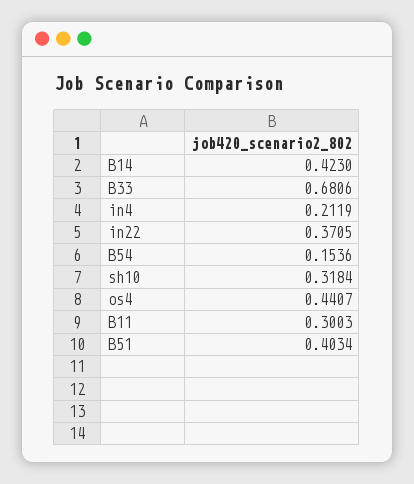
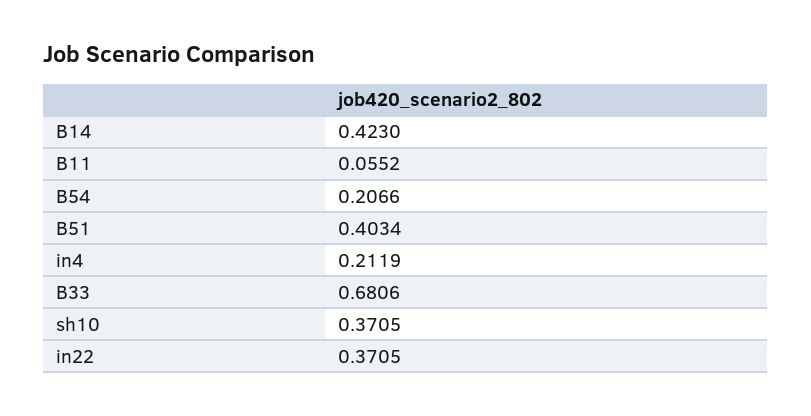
  {
    "B14": 0.423,
    "B33": 0.6806,
    "in4": 0.2119,
    "in22": 0.3705,
-   "B54": 0.1536,
+   "B54": 0.2066,
-   "sh10": 0.3184,
+   "sh10": 0.3705,
-   "os4": 0.4407,
-   "B11": 0.3003,
+   "B11": 0.0552,
    "B51": 0.4034
  }

